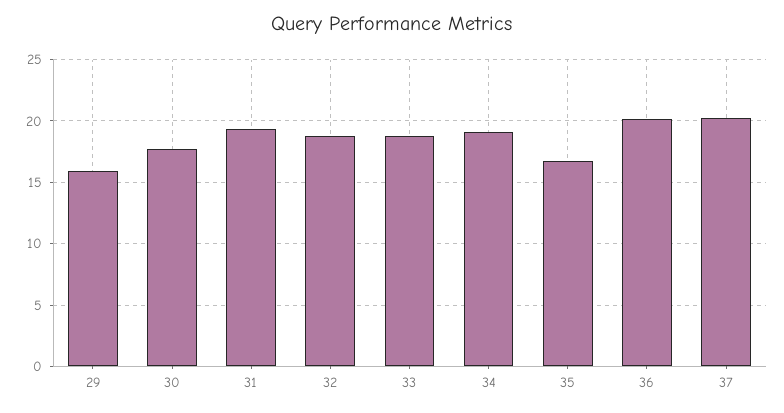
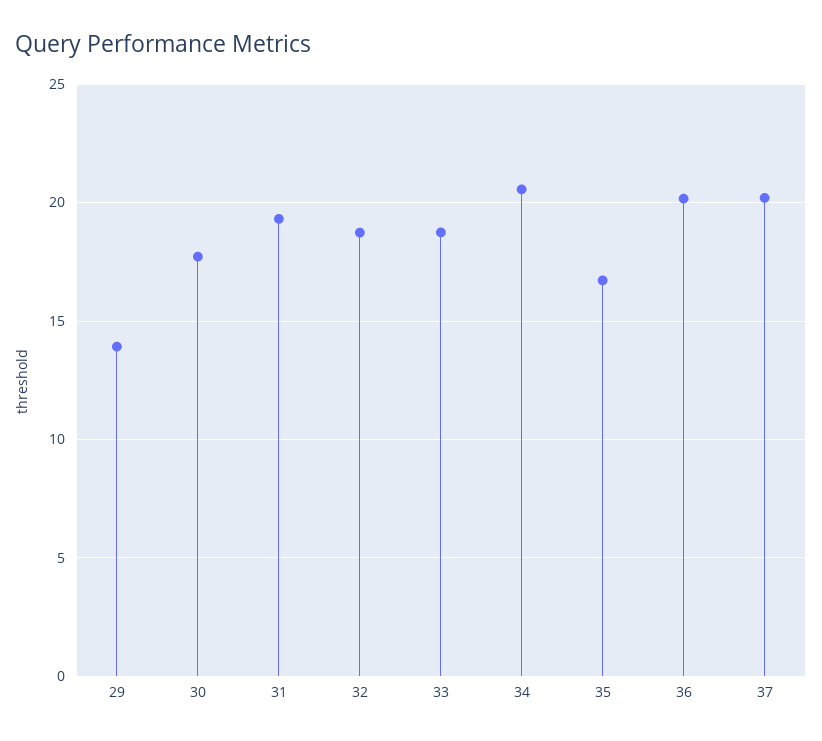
  {
-   "29": 16,
+   "29": 14,
    "30": 17.5,
    "31": 19.5,
    "32": 18.5,
    "33": 19,
-   "34": 19,
+   "34": 20.5,
    "35": 16.5,
    "36": 20,
    "37": 20
  }

